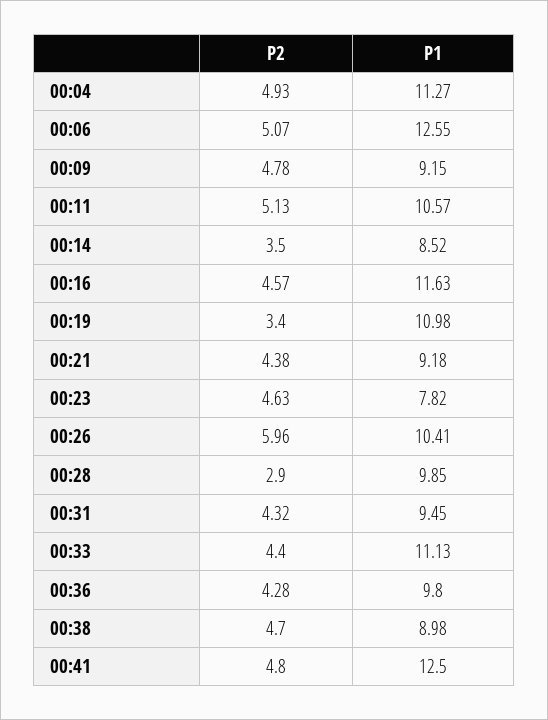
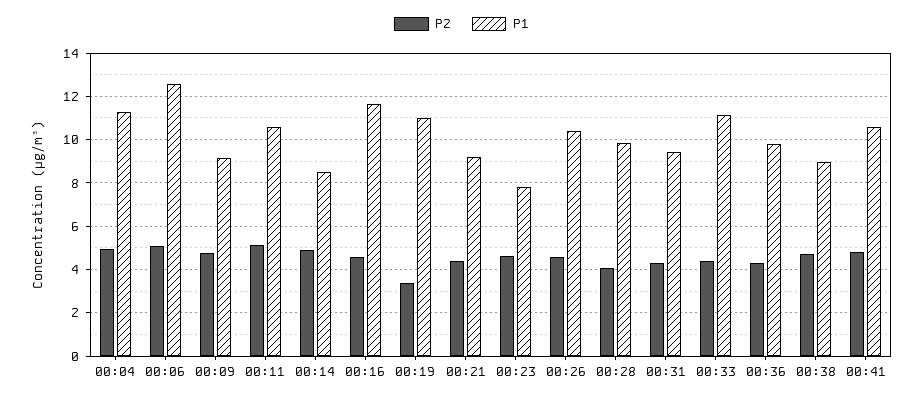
  {
    "P2": {
      "00:04": 4.93,
      "00:06": 5.07,
      "00:09": 4.78,
      "00:11": 5.13,
-     "00:14": 3.5,
+     "00:14": 5,
      "00:16": 4.57,
      "00:19": 3.4,
      "00:21": 4.38,
      "00:23": 4.63,
-     "00:26": 5.96,
+     "00:26": 4.5,
-     "00:28": 2.9,
+     "00:28": 4,
      "00:31": 4.32,
      "00:33": 4.4,
      "00:36": 4.28,
      "00:38": 4.7,
      "00:41": 4.8
    },
    "P1": {
      "00:04": 11.27,
      "00:06": 12.55,
      "00:09": 9.15,
      "00:11": 10.57,
      "00:14": 8.52,
      "00:16": 11.63,
      "00:19": 10.98,
      "00:21": 9.18,
      "00:23": 7.82,
      "00:26": 10.41,
      "00:28": 9.85,
      "00:31": 9.45,
      "00:33": 11.13,
      "00:36": 9.8,
      "00:38": 8.98,
-     "00:41": 12.5
+     "00:41": 10.5
    }
  }

